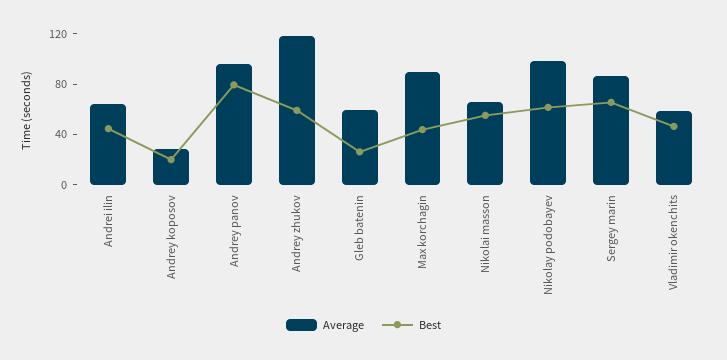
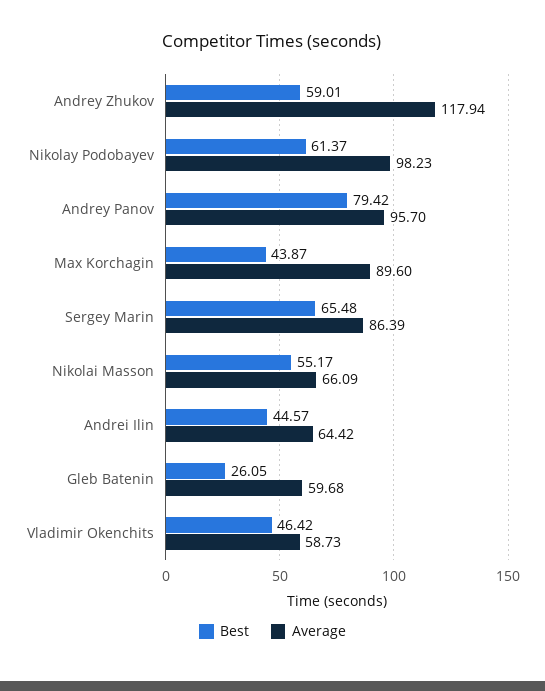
  {
    "Average": {
      "Andrei ilin": 64.42,
-     "Andrey koposov": 30,
      "Andrey panov": 95.7,
      "Andrey zhukov": 117.94,
      "Gleb batenin": 59.68,
      "Max korchagin": 89.6,
      "Nikolai masson": 66.09,
      "Nikolay podobayev": 98.23,
      "Sergey marin": 86.39,
      "Vladimir okenchits": 58.73
    },
    "Best": {
      "Andrei ilin": 44.57,
-     "Andrey koposov": 20,
      "Andrey panov": 79.42,
      "Andrey zhukov": 59.01,
      "Gleb batenin": 26.05,
      "Max korchagin": 43.87,
      "Nikolai masson": 55.17,
      "Nikolay podobayev": 61.37,
      "Sergey marin": 65.48,
      "Vladimir okenchits": 46.42
    }
  }

